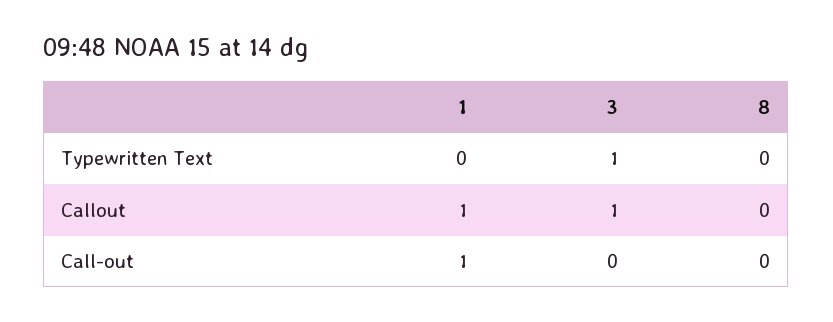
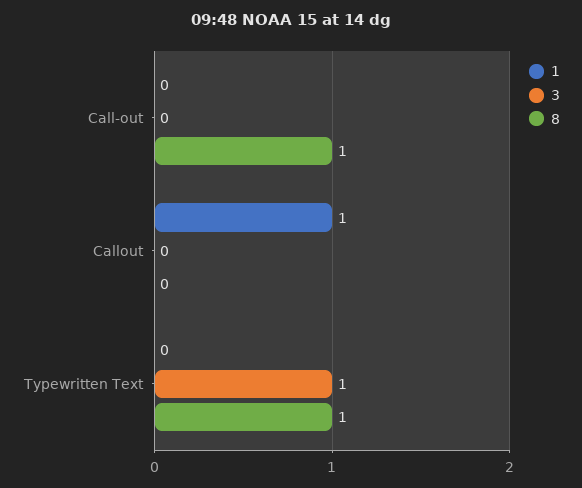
  {
    "1": {
      "Typewritten Text": 0,
      "Callout": 1,
-     "Call-out": 1
+     "Call-out": 0
    },
    "3": {
      "Typewritten Text": 1,
-     "Callout": 1,
+     "Callout": 0,
      "Call-out": 0
    },
    "8": {
-     "Typewritten Text": 0,
+     "Typewritten Text": 1,
      "Callout": 0,
-     "Call-out": 0
+     "Call-out": 1
    }
  }

